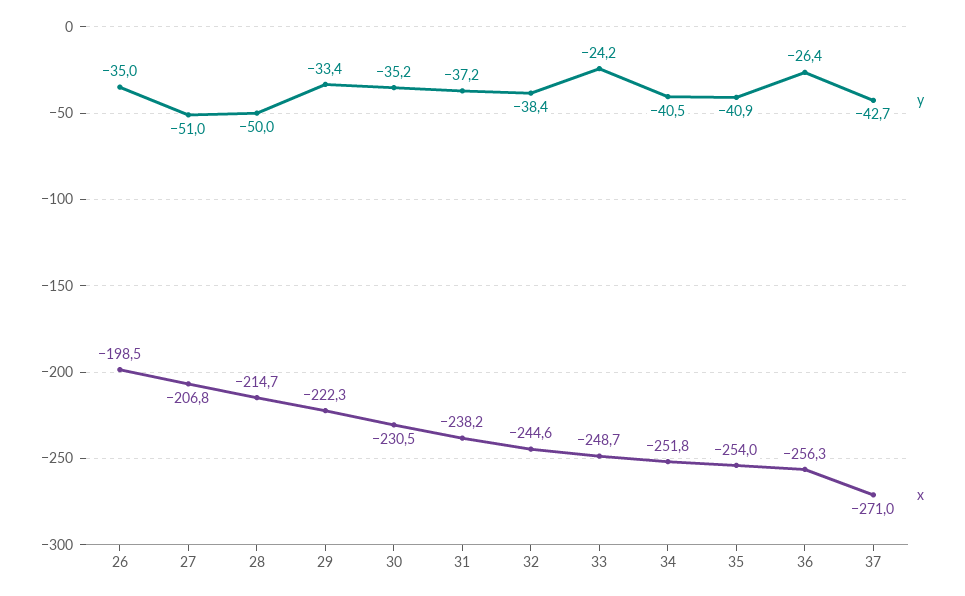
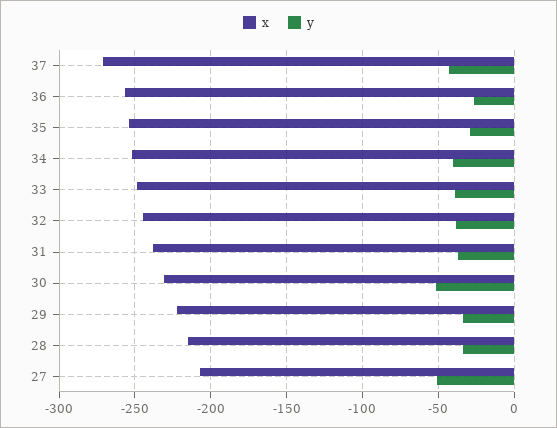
  {
    "y": {
-     "26": -35,
      "27": -51,
-     "28": -50,
+     "28": -35,
      "29": -33.4,
-     "30": -35.2,
+     "30": -50,
      "31": -37.2,
      "32": -38.4,
-     "33": -24.2,
+     "33": -40,
      "34": -40.5,
-     "35": -40.9,
+     "35": -30,
      "36": -26.4,
      "37": -42.7
    },
    "x": {
-     "26": -198.5,
      "27": -206.8,
      "28": -214.7,
      "29": -222.3,
      "30": -230.5,
      "31": -238.2,
      "32": -244.6,
      "33": -248.7,
      "34": -251.8,
      "35": -254,
      "36": -256.3,
      "37": -271
    }
  }

